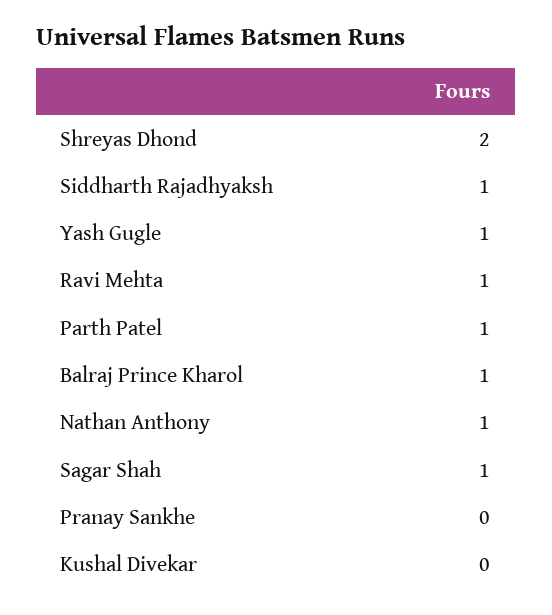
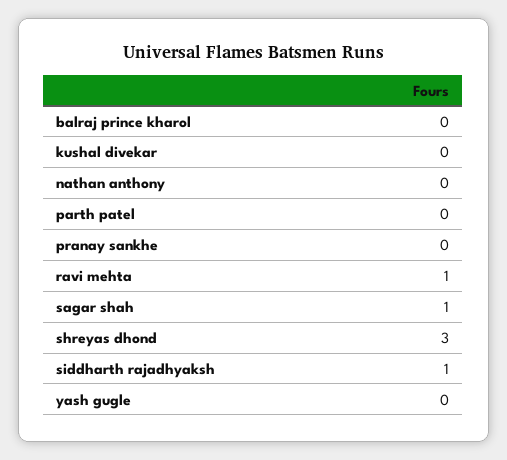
  {
-   "Shreyas Dhond": 2,
+   "Shreyas Dhond": 3,
    "Siddharth Rajadhyaksh": 1,
-   "Yash Gugle": 1,
+   "Yash Gugle": 0,
    "Ravi Mehta": 1,
-   "Parth Patel": 1,
+   "Parth Patel": 0,
-   "Balraj Prince Kharol": 1,
+   "Balraj Prince Kharol": 0,
-   "Nathan Anthony": 1,
+   "Nathan Anthony": 0,
    "Sagar Shah": 1,
    "Pranay Sankhe": 0,
    "Kushal Divekar": 0
  }

